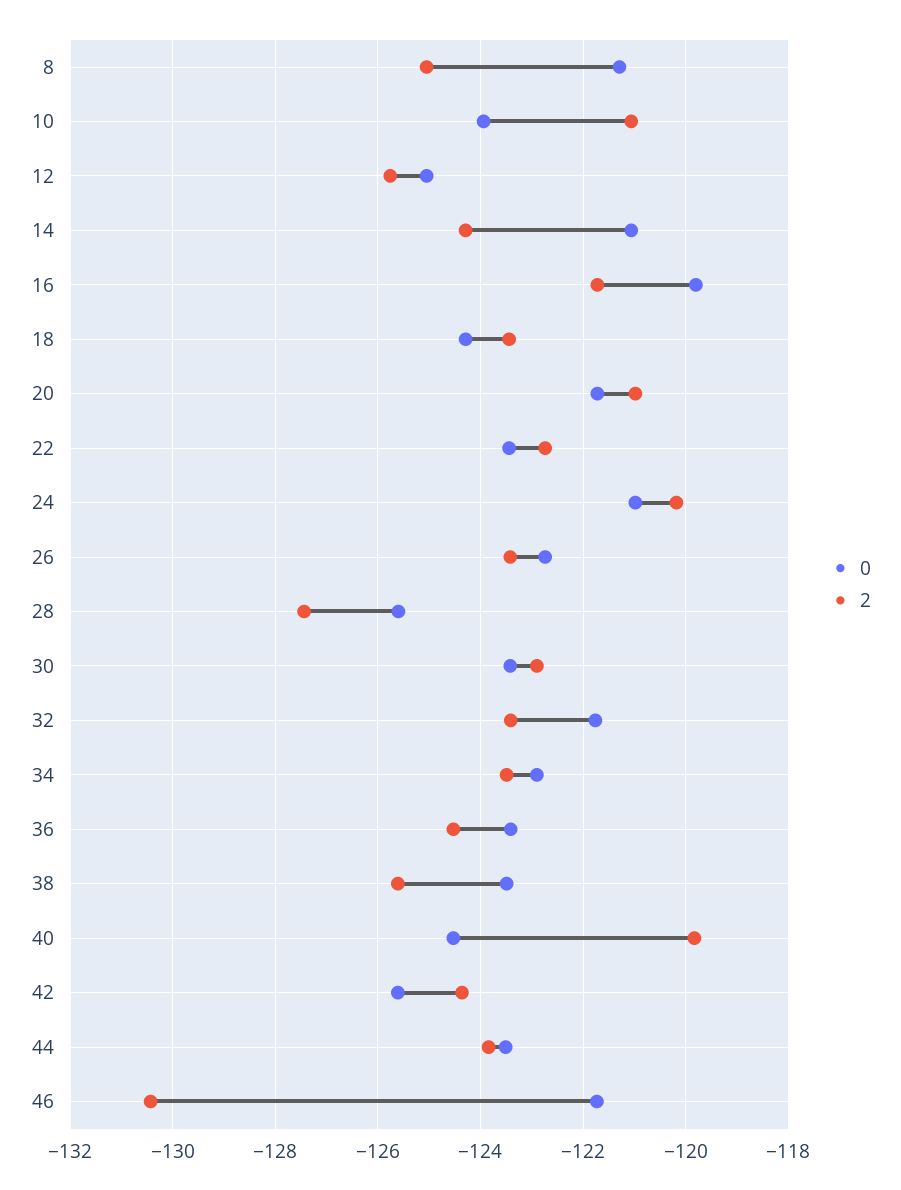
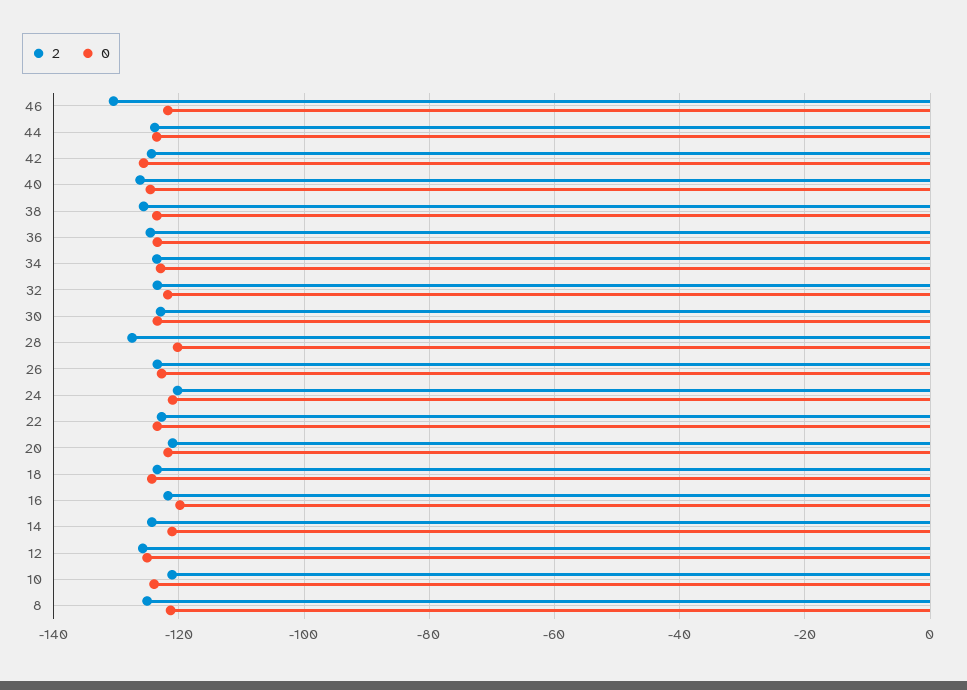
  {
    "0": {
      "8": -121.2,
      "10": -124,
      "12": -125,
      "14": -121,
      "16": -119.8,
      "18": -124.2,
      "20": -121.8,
      "22": -123.4,
      "24": -121,
      "26": -122.8,
-     "28": -125.6,
+     "28": -120,
      "30": -123.4,
      "32": -121.8,
      "34": -123,
      "36": -123.4,
      "38": -123.4,
      "40": -124.6,
      "42": -125.6,
      "44": -123.6,
      "46": -121.8
    },
    "2": {
      "8": -125,
      "10": -121,
      "12": -125.8,
      "14": -124.2,
      "16": -121.8,
      "18": -123.4,
      "20": -121,
      "22": -122.8,
      "24": -120.2,
      "26": -123.4,
      "28": -127.4,
      "30": -123,
      "32": -123.4,
      "34": -123.4,
      "36": -124.6,
      "38": -125.6,
-     "40": -119.8,
+     "40": -126,
      "42": -124.4,
      "44": -123.8,
      "46": -130.4
    }
  }

